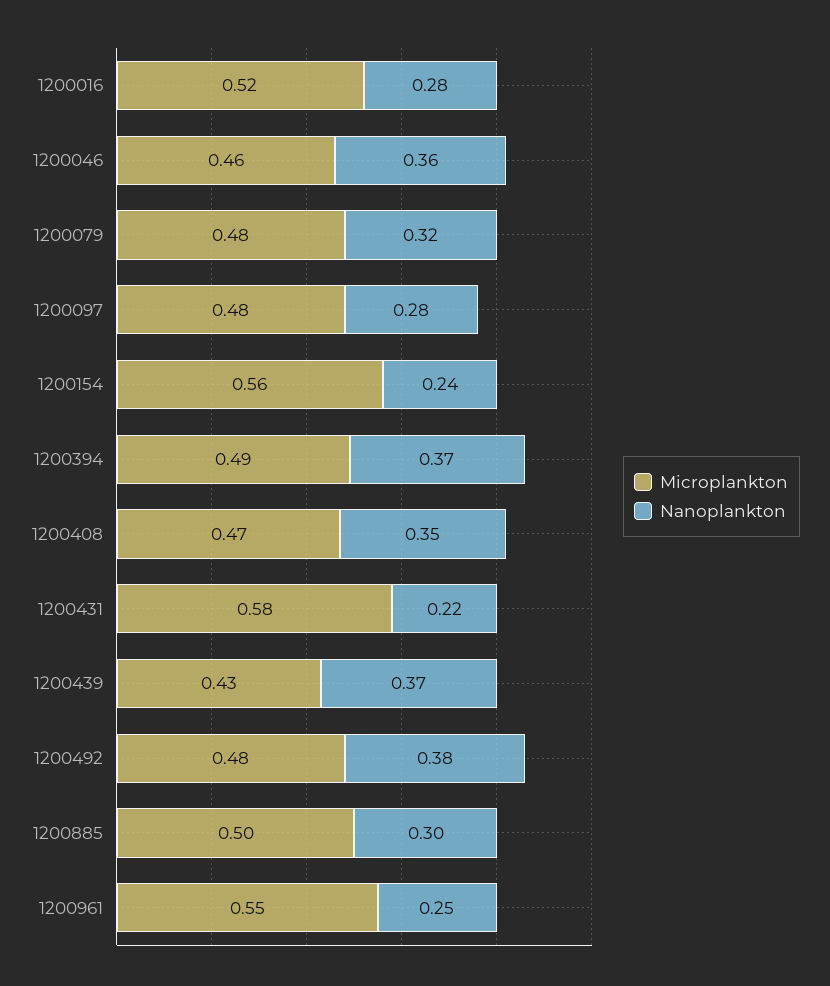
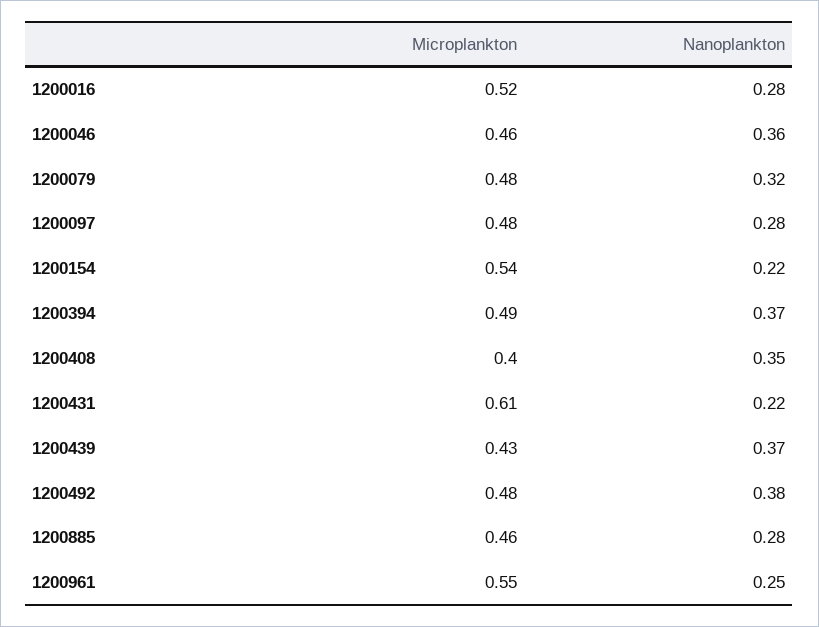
  {
    "Microplankton": {
      "1200016": 0.52,
      "1200046": 0.46,
      "1200079": 0.48,
      "1200097": 0.48,
-     "1200154": 0.56,
+     "1200154": 0.54,
      "1200394": 0.49,
-     "1200408": 0.47,
+     "1200408": 0.4,
-     "1200431": 0.58,
+     "1200431": 0.61,
      "1200439": 0.43,
      "1200492": 0.48,
-     "1200885": 0.5,
+     "1200885": 0.46,
      "1200961": 0.55
    },
    "Nanoplankton": {
      "1200016": 0.28,
      "1200046": 0.36,
      "1200079": 0.32,
      "1200097": 0.28,
-     "1200154": 0.24,
+     "1200154": 0.22,
      "1200394": 0.37,
      "1200408": 0.35,
      "1200431": 0.22,
      "1200439": 0.37,
      "1200492": 0.38,
-     "1200885": 0.3,
+     "1200885": 0.28,
      "1200961": 0.25
    }
  }

